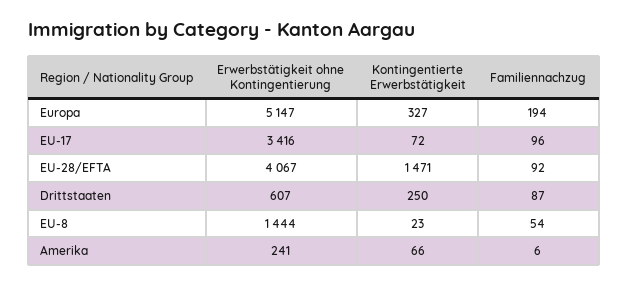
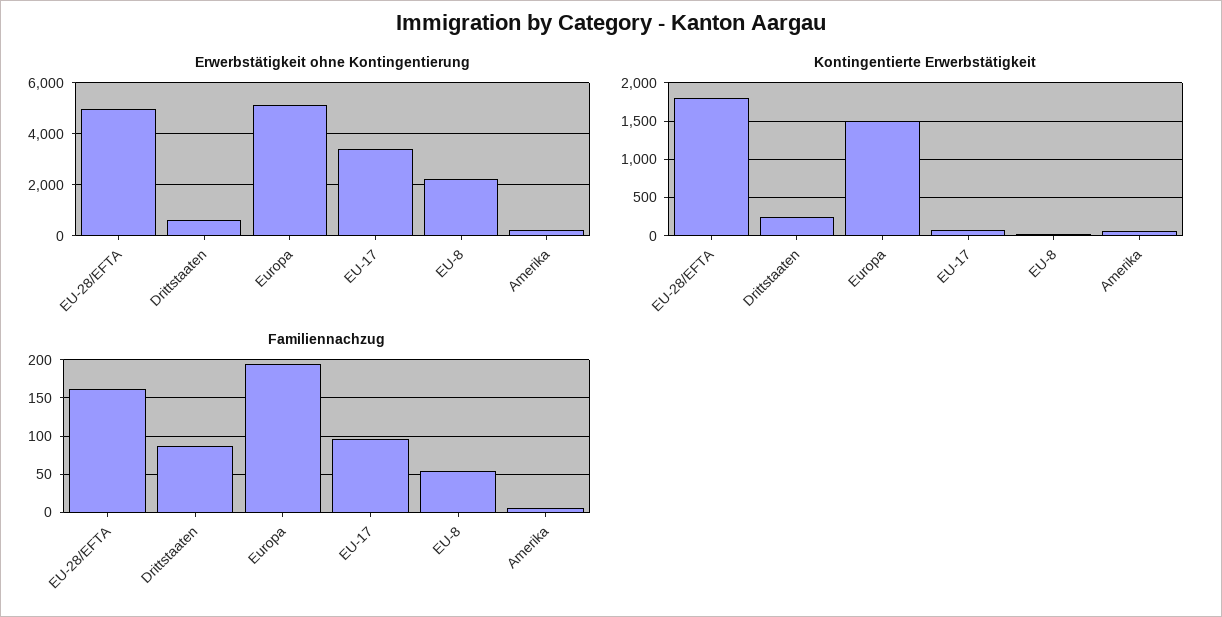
  {
    "Erwerbstätigkeit ohne Kontingentierung": {
      "Europa": 5147,
      "EU-17": 3416,
-     "EU-28/EFTA": 4067,
+     "EU-28/EFTA": 5000,
      "Drittstaaten": 607,
-     "EU-8": 1444,
+     "EU-8": 2250,
      "Amerika": 241
    },
    "Kontingentierte Erwerbstätigkeit": {
-     "Europa": 327,
+     "Europa": 1500,
      "EU-17": 72,
-     "EU-28/EFTA": 1471,
+     "EU-28/EFTA": 1800,
      "Drittstaaten": 250,
      "EU-8": 23,
      "Amerika": 66
    },
    "Familiennachzug": {
      "Europa": 194,
      "EU-17": 96,
-     "EU-28/EFTA": 92,
+     "EU-28/EFTA": 160,
      "Drittstaaten": 87,
      "EU-8": 54,
      "Amerika": 6
    }
  }

